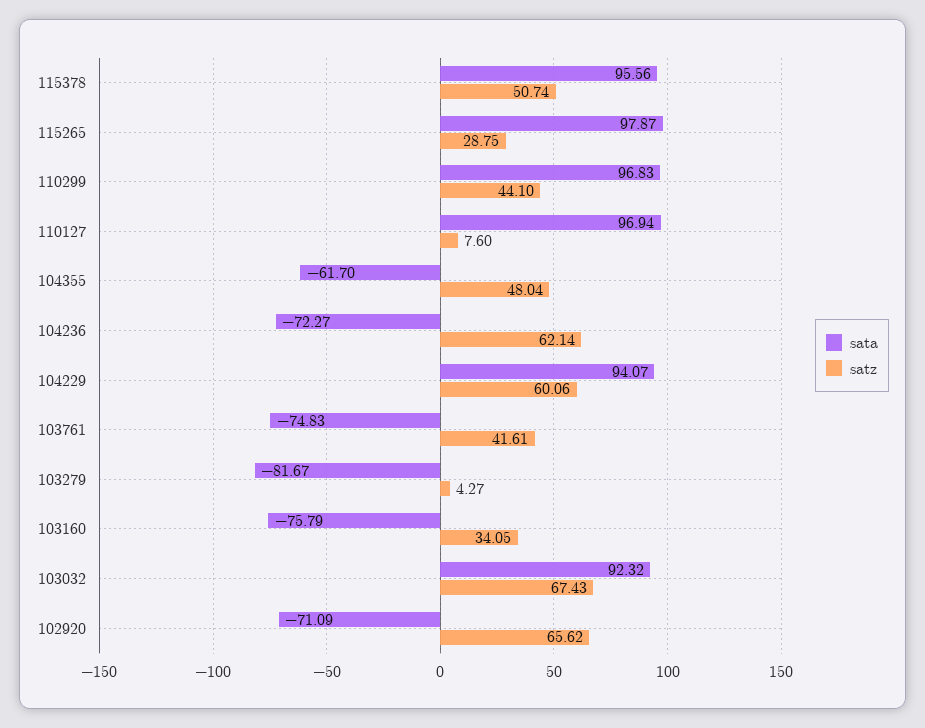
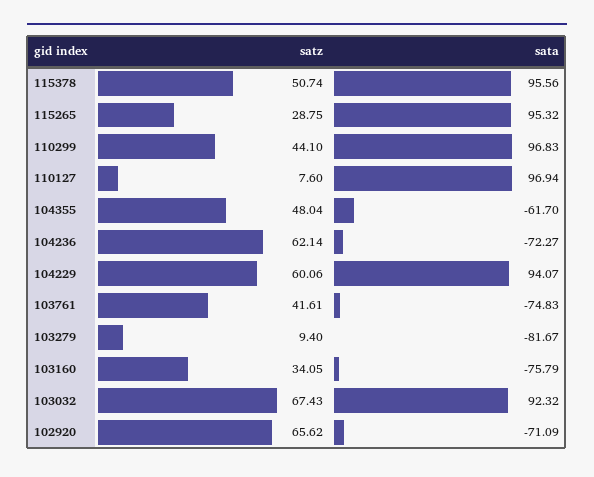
  {
    "sata": {
      "115378": 95.56,
-     "115265": 97.87,
+     "115265": 95.32,
      "110299": 96.83,
      "110127": 96.94,
      "104355": -61.7,
      "104236": -72.27,
      "104229": 94.07,
      "103761": -74.83,
      "103279": -81.67,
      "103160": -75.79,
      "103032": 92.32,
      "102920": -71.09
    },
    "satz": {
      "115378": 50.74,
      "115265": 28.75,
      "110299": 44.1,
      "110127": 7.6,
      "104355": 48.04,
      "104236": 62.14,
      "104229": 60.06,
      "103761": 41.61,
-     "103279": 4.27,
+     "103279": 9.4,
      "103160": 34.05,
      "103032": 67.43,
      "102920": 65.62
    }
  }

